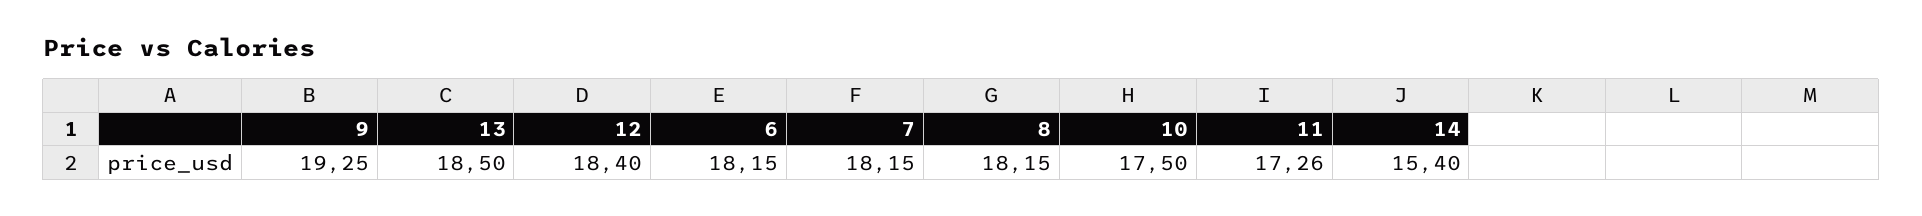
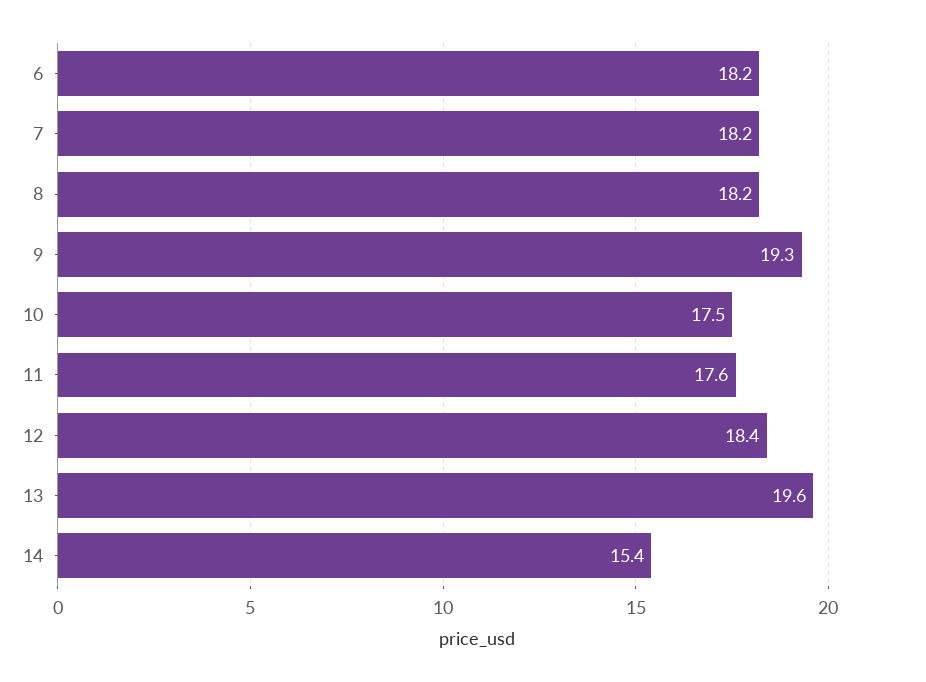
  {
    "9": 19.25,
-   "13": 18.5,
+   "13": 19.6,
    "12": 18.4,
    "6": 18.15,
    "7": 18.15,
    "8": 18.15,
    "10": 17.5,
-   "11": 17.26,
+   "11": 17.6,
    "14": 15.4
  }

